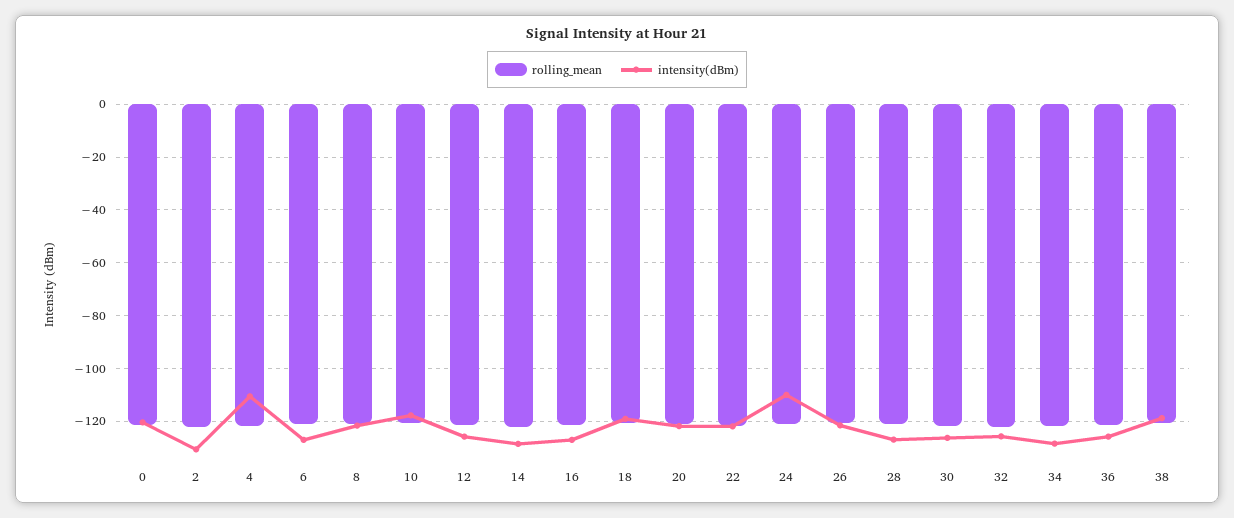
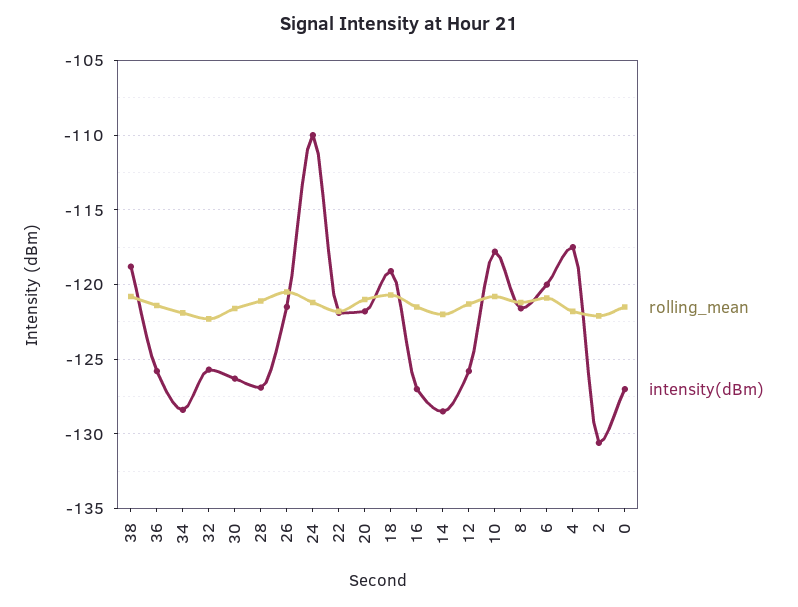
  {
    "rolling_mean": {
      "0": -121.5,
      "2": -122,
      "4": -122,
      "6": -121,
      "8": -121,
      "10": -121,
      "12": -121.5,
      "14": -122,
      "16": -121.5,
      "18": -120.5,
      "20": -121,
      "22": -122,
      "24": -121,
      "26": -120.5,
      "28": -121,
      "30": -121.5,
      "32": -122.5,
      "34": -122,
      "36": -121.5,
      "38": -121
    },
    "intensity(dBm)": {
-     "0": -120,
+     "0": -127,
      "2": -130.5,
-     "4": -110,
+     "4": -117.5,
-     "6": -127.5,
+     "6": -120,
      "8": -121.5,
      "10": -118,
      "12": -126,
      "14": -128.5,
      "16": -127,
      "18": -119,
      "20": -122,
      "22": -122,
      "24": -110,
      "26": -121.5,
      "28": -127,
      "30": -126.5,
      "32": -125.5,
      "34": -128.5,
      "36": -126,
      "38": -119
    }
  }

